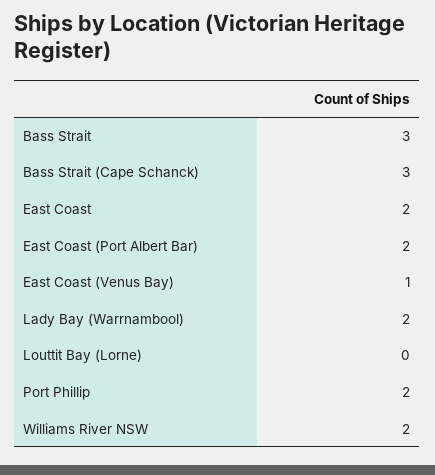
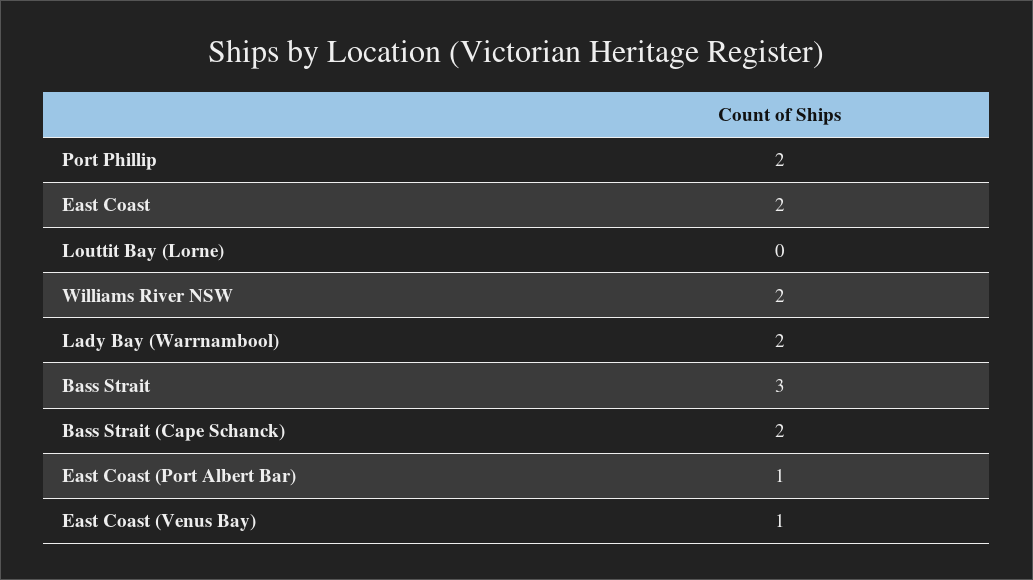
  {
    "Bass Strait": 3,
-   "Bass Strait (Cape Schanck)": 3,
+   "Bass Strait (Cape Schanck)": 2,
    "East Coast": 2,
-   "East Coast (Port Albert Bar)": 2,
+   "East Coast (Port Albert Bar)": 1,
    "East Coast (Venus Bay)": 1,
    "Lady Bay (Warrnambool)": 2,
    "Louttit Bay (Lorne)": 0,
    "Port Phillip": 2,
    "Williams River NSW": 2
  }

